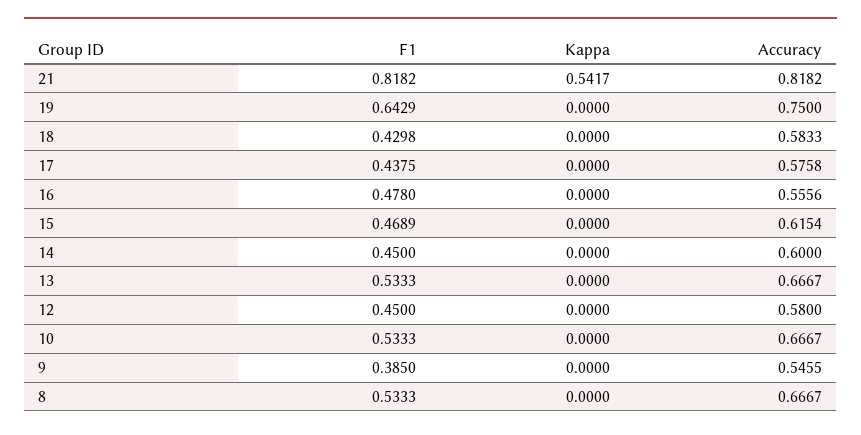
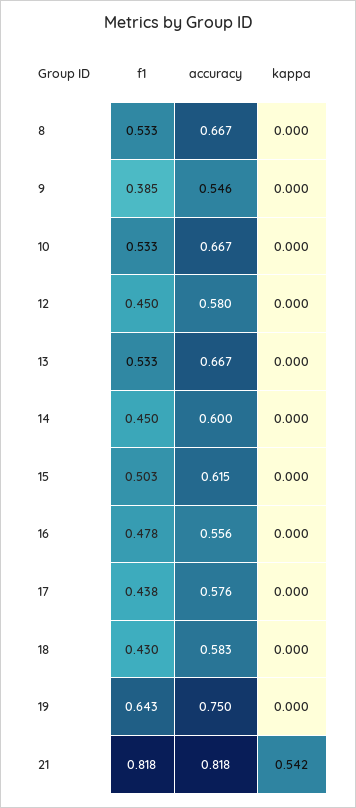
  {
    "F1": {
      "21": 0.8182,
      "19": 0.6429,
      "18": 0.4298,
      "17": 0.4375,
      "16": 0.478,
-     "15": 0.4689,
+     "15": 0.503,
      "14": 0.45,
      "13": 0.5333,
      "12": 0.45,
      "10": 0.5333,
      "9": 0.385,
      "8": 0.5333
    },
    "Kappa": {
      "21": 0.5417,
      "19": 0,
      "18": 0,
      "17": 0,
      "16": 0,
      "15": 0,
      "14": 0,
      "13": 0,
      "12": 0,
      "10": 0,
      "9": 0,
      "8": 0
    },
    "Accuracy": {
      "21": 0.8182,
      "19": 0.75,
      "18": 0.5833,
      "17": 0.5758,
      "16": 0.5556,
      "15": 0.6154,
      "14": 0.6,
      "13": 0.6667,
      "12": 0.58,
      "10": 0.6667,
      "9": 0.5455,
      "8": 0.6667
    }
  }

